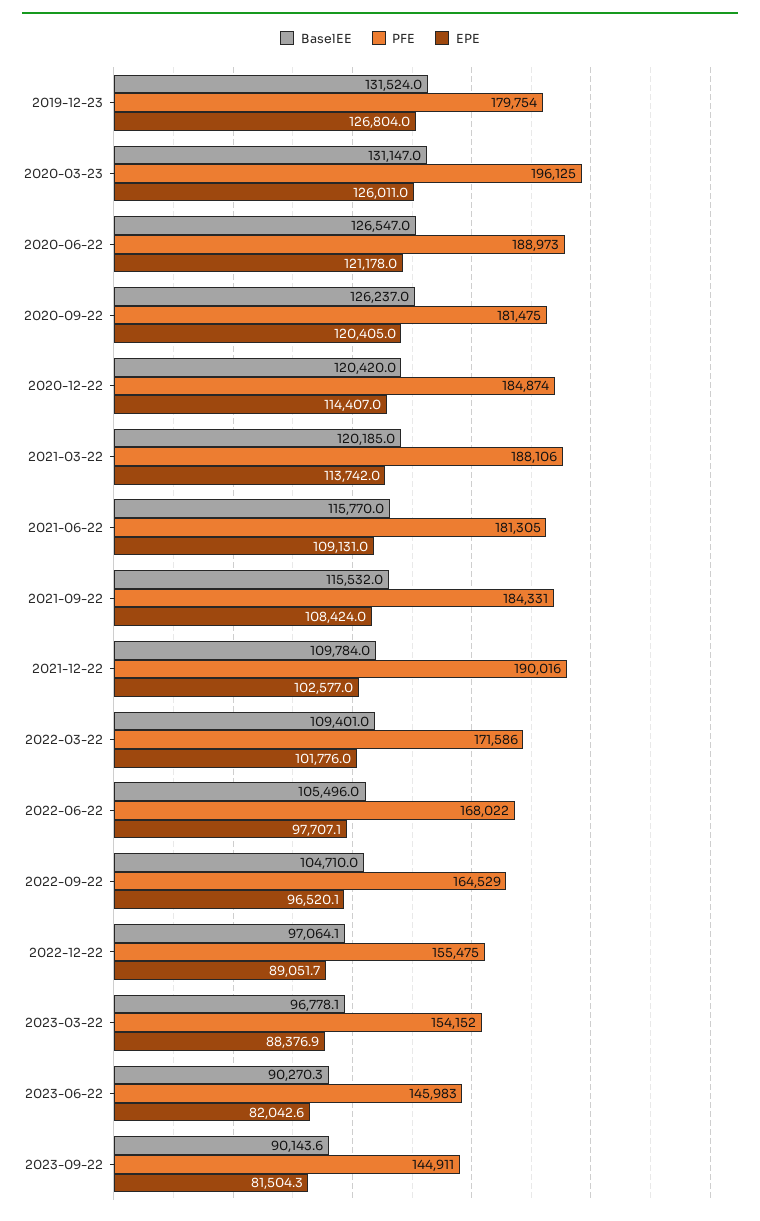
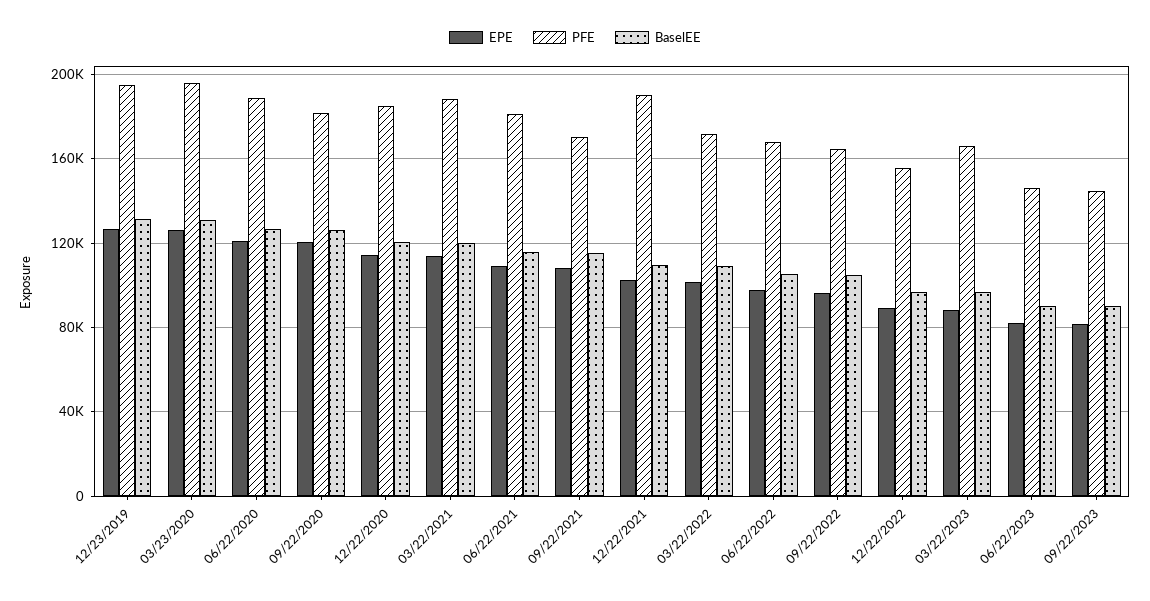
  {
    "BaselEE": {
      "2019-12-23": 131524,
      "2020-03-23": 131147,
      "2020-06-22": 126547,
      "2020-09-22": 126237,
      "2020-12-22": 120420,
      "2021-03-22": 120185,
      "2021-06-22": 115770,
      "2021-09-22": 115532,
      "2021-12-22": 109784,
      "2022-03-22": 109401,
      "2022-06-22": 105496,
      "2022-09-22": 104710,
      "2022-12-22": 97064.1,
      "2023-03-22": 96778.1,
      "2023-06-22": 90270.3,
      "2023-09-22": 90143.6
    },
    "PFE": {
-     "2019-12-23": 179754,
+     "2019-12-23": 195000,
      "2020-03-23": 196125,
      "2020-06-22": 188973,
      "2020-09-22": 181475,
      "2020-12-22": 184874,
      "2021-03-22": 188106,
      "2021-06-22": 181305,
-     "2021-09-22": 184331,
+     "2021-09-22": 170000,
      "2021-12-22": 190016,
      "2022-03-22": 171586,
      "2022-06-22": 168022,
      "2022-09-22": 164529,
      "2022-12-22": 155475,
-     "2023-03-22": 154152,
+     "2023-03-22": 165000,
      "2023-06-22": 145983,
      "2023-09-22": 144911
    },
    "EPE": {
      "2019-12-23": 126804,
      "2020-03-23": 126011,
      "2020-06-22": 121178,
      "2020-09-22": 120405,
      "2020-12-22": 114407,
      "2021-03-22": 113742,
      "2021-06-22": 109131,
      "2021-09-22": 108424,
      "2021-12-22": 102577,
      "2022-03-22": 101776,
      "2022-06-22": 97707.1,
      "2022-09-22": 96520.1,
      "2022-12-22": 89051.7,
      "2023-03-22": 88376.9,
      "2023-06-22": 82042.6,
      "2023-09-22": 81504.3
    }
  }

